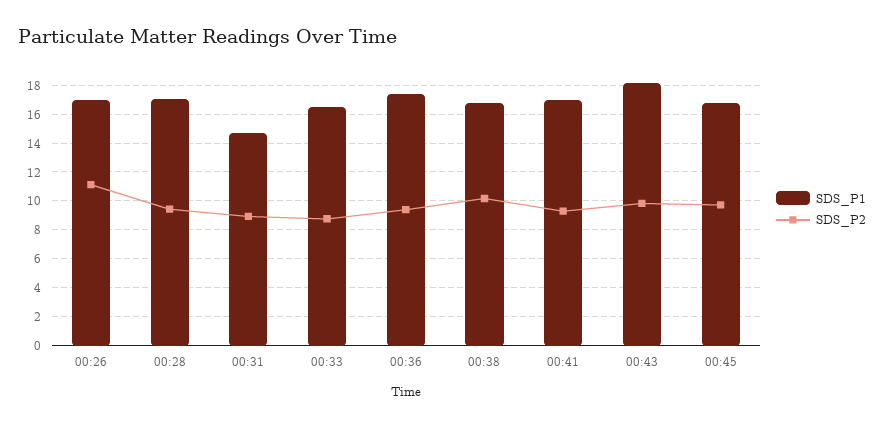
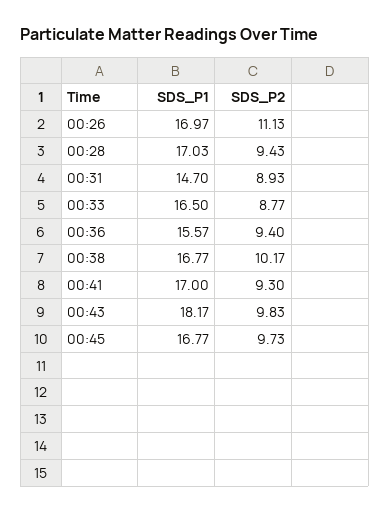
  {
    "SDS_P1": {
      "00:26": 16.97,
      "00:28": 17.03,
      "00:31": 14.7,
      "00:33": 16.5,
-     "00:36": 17.5,
+     "00:36": 15.57,
      "00:38": 16.77,
      "00:41": 17,
      "00:43": 18.17,
      "00:45": 16.77
    },
    "SDS_P2": {
      "00:26": 11.13,
      "00:28": 9.43,
      "00:31": 8.93,
      "00:33": 8.77,
      "00:36": 9.4,
      "00:38": 10.17,
      "00:41": 9.3,
      "00:43": 9.83,
      "00:45": 9.73
    }
  }

